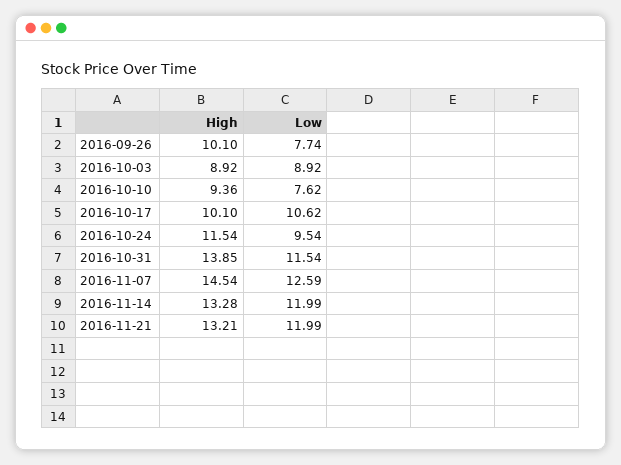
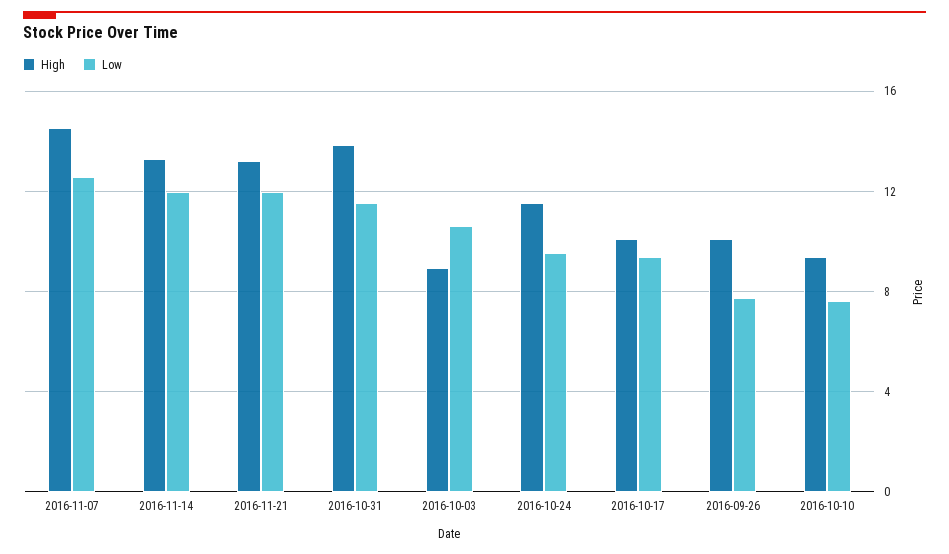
  {
    "High": {
      "2016-09-26": 10.1,
      "2016-10-03": 8.92,
      "2016-10-10": 9.36,
      "2016-10-17": 10.1,
      "2016-10-24": 11.54,
      "2016-10-31": 13.85,
      "2016-11-07": 14.54,
      "2016-11-14": 13.28,
      "2016-11-21": 13.21
    },
    "Low": {
      "2016-09-26": 7.74,
-     "2016-10-03": 8.92,
+     "2016-10-03": 10.5,
      "2016-10-10": 7.62,
-     "2016-10-17": 10.62,
+     "2016-10-17": 9.5,
      "2016-10-24": 9.54,
      "2016-10-31": 11.54,
      "2016-11-07": 12.59,
      "2016-11-14": 11.99,
      "2016-11-21": 11.99
    }
  }

